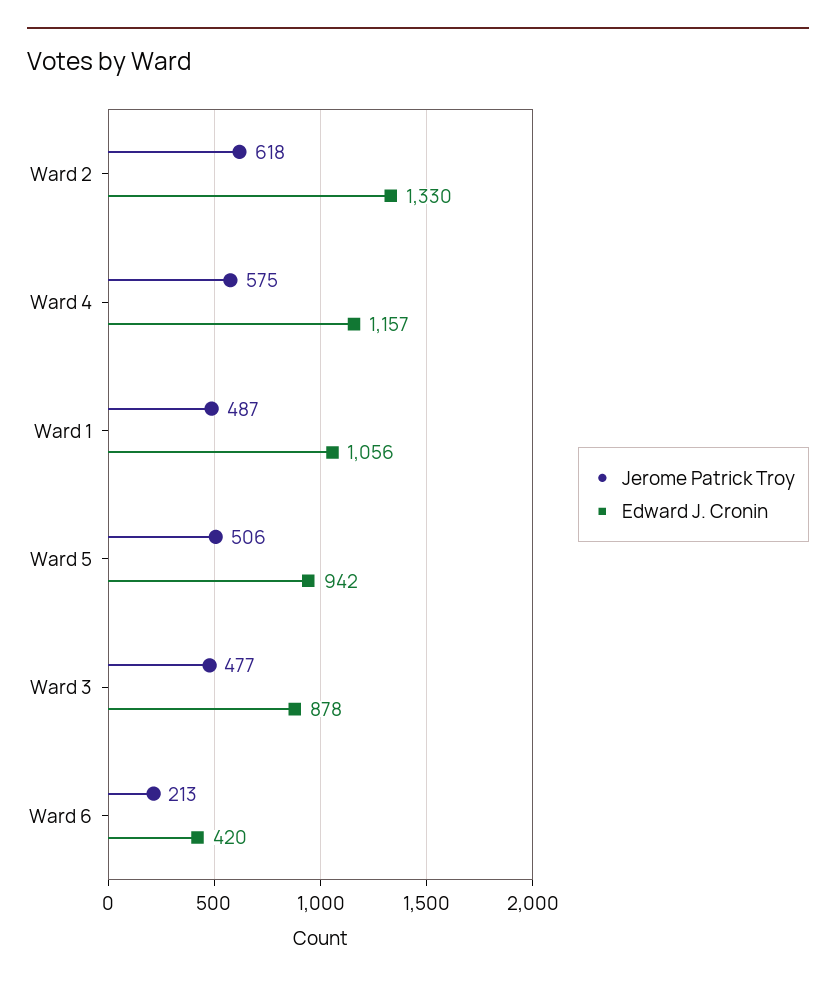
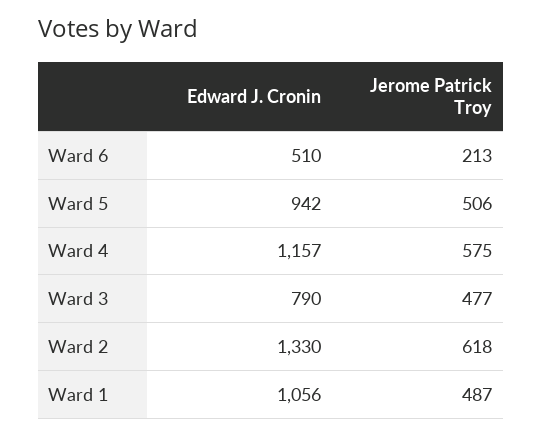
  {
    "Jerome Patrick Troy": {
      "Ward 2": 618,
      "Ward 4": 575,
      "Ward 1": 487,
      "Ward 5": 506,
      "Ward 3": 477,
      "Ward 6": 213
    },
    "Edward J. Cronin": {
      "Ward 2": 1330,
      "Ward 4": 1157,
      "Ward 1": 1056,
      "Ward 5": 942,
-     "Ward 3": 878,
+     "Ward 3": 790,
-     "Ward 6": 420
+     "Ward 6": 510
    }
  }

